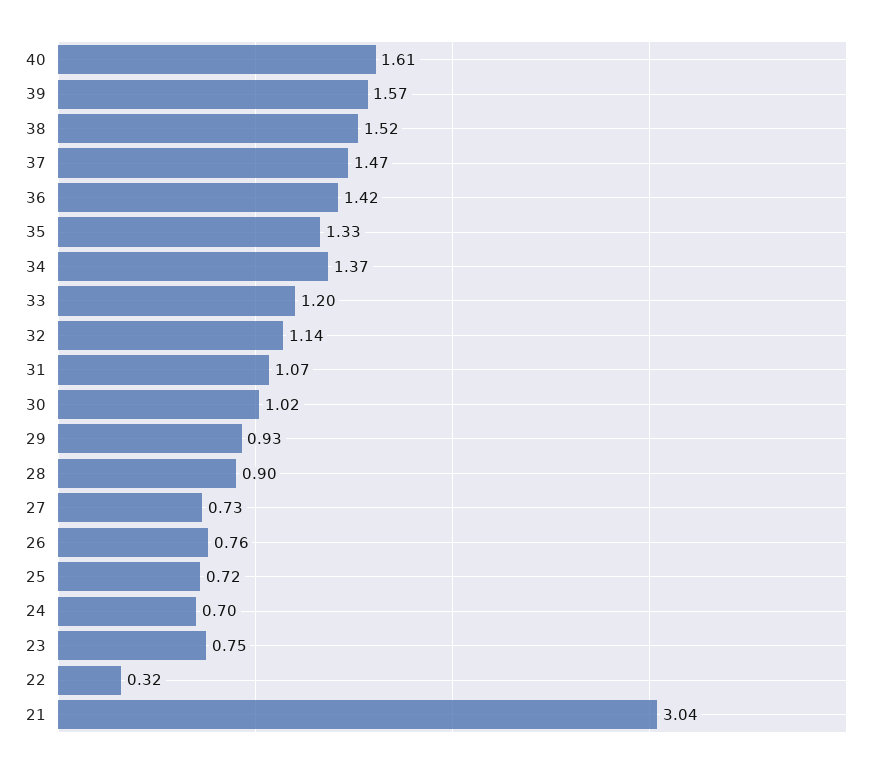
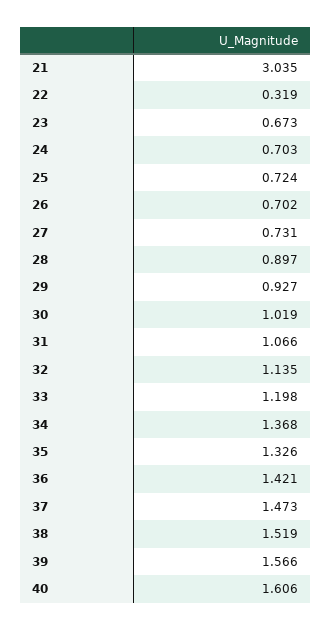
  {
    "40": 1.606,
    "39": 1.566,
    "38": 1.519,
    "37": 1.473,
    "36": 1.421,
    "35": 1.326,
    "34": 1.368,
    "33": 1.198,
    "32": 1.135,
    "31": 1.066,
    "30": 1.019,
    "29": 0.927,
    "28": 0.897,
    "27": 0.731,
-   "26": 0.76,
+   "26": 0.702,
    "25": 0.724,
    "24": 0.703,
-   "23": 0.75,
+   "23": 0.673,
    "22": 0.319,
    "21": 3.035
  }

